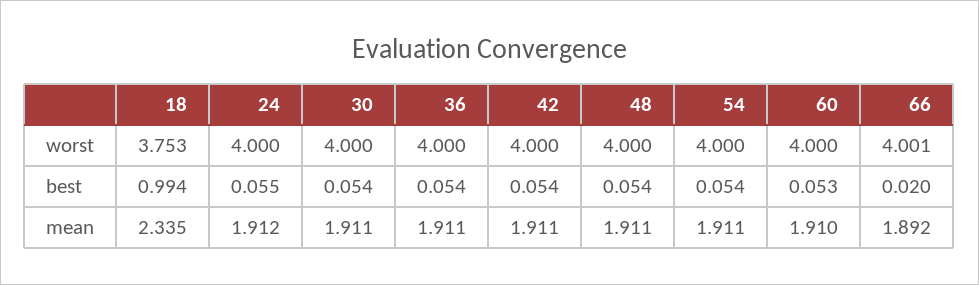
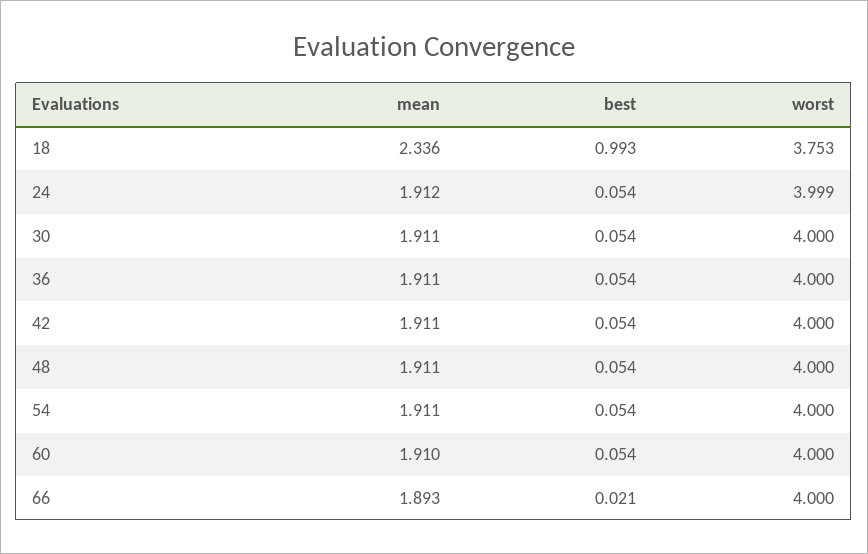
  {
    "18": {
      "worst": 3.753,
-     "best": 0.994,
+     "best": 0.993,
-     "mean": 2.335
+     "mean": 2.336
    },
    "24": {
-     "worst": 4,
+     "worst": 3.999,
-     "best": 0.055,
+     "best": 0.054,
      "mean": 1.912
    },
    "30": {
      "worst": 4,
      "best": 0.054,
      "mean": 1.911
    },
    "36": {
      "worst": 4,
      "best": 0.054,
      "mean": 1.911
    },
    "42": {
      "worst": 4,
      "best": 0.054,
      "mean": 1.911
    },
    "48": {
      "worst": 4,
      "best": 0.054,
      "mean": 1.911
    },
    "54": {
      "worst": 4,
      "best": 0.054,
      "mean": 1.911
    },
    "60": {
      "worst": 4,
-     "best": 0.053,
+     "best": 0.054,
      "mean": 1.91
    },
    "66": {
-     "worst": 4.001,
+     "worst": 4,
-     "best": 0.02,
+     "best": 0.021,
-     "mean": 1.892
+     "mean": 1.893
    }
  }

